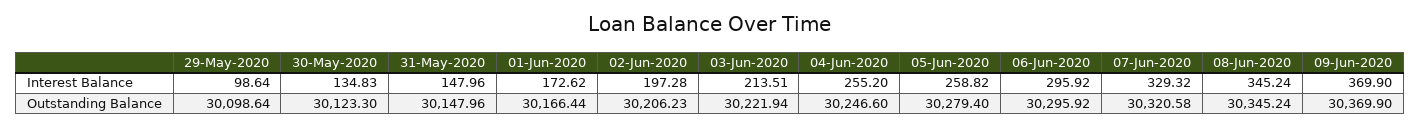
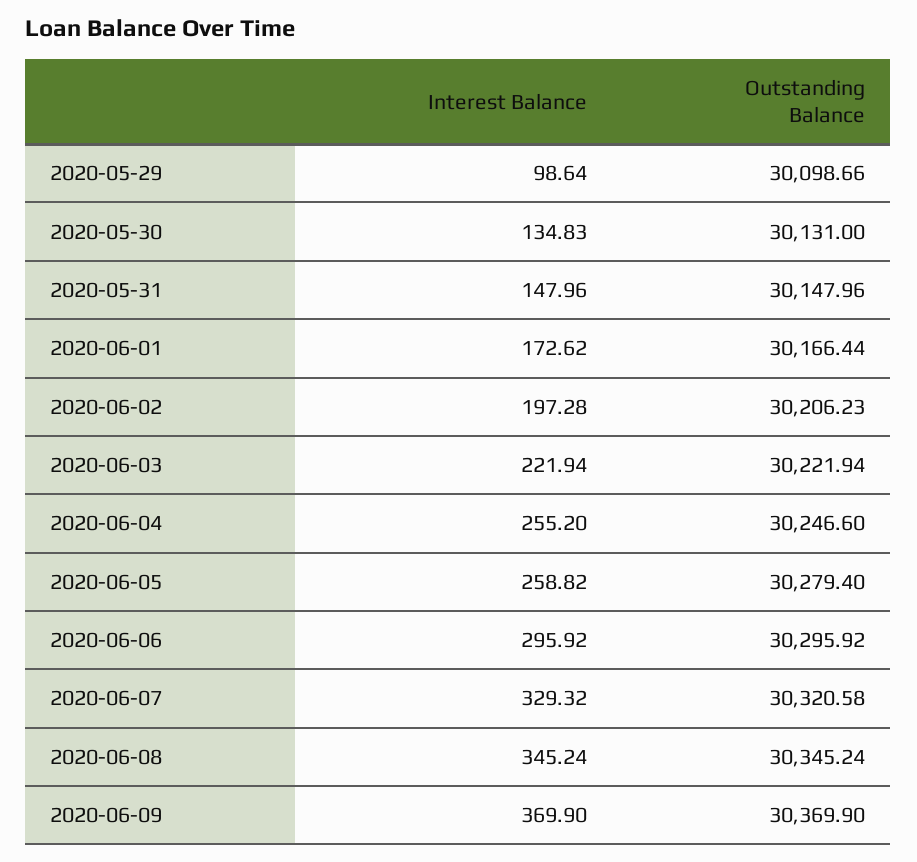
  {
    "29-May-2020": {
      "Interest Balance": 98.64,
-     "Outstanding Balance": 30098.64
+     "Outstanding Balance": 30098.66
    },
    "30-May-2020": {
      "Interest Balance": 134.83,
-     "Outstanding Balance": 30123.3
+     "Outstanding Balance": 30131
    },
    "31-May-2020": {
      "Interest Balance": 147.96,
      "Outstanding Balance": 30147.96
    },
    "01-Jun-2020": {
      "Interest Balance": 172.62,
      "Outstanding Balance": 30166.44
    },
    "02-Jun-2020": {
      "Interest Balance": 197.28,
      "Outstanding Balance": 30206.23
    },
    "03-Jun-2020": {
-     "Interest Balance": 213.51,
+     "Interest Balance": 221.94,
      "Outstanding Balance": 30221.94
    },
    "04-Jun-2020": {
      "Interest Balance": 255.2,
      "Outstanding Balance": 30246.6
    },
    "05-Jun-2020": {
      "Interest Balance": 258.82,
      "Outstanding Balance": 30279.4
    },
    "06-Jun-2020": {
      "Interest Balance": 295.92,
      "Outstanding Balance": 30295.92
    },
    "07-Jun-2020": {
      "Interest Balance": 329.32,
      "Outstanding Balance": 30320.58
    },
    "08-Jun-2020": {
      "Interest Balance": 345.24,
      "Outstanding Balance": 30345.24
    },
    "09-Jun-2020": {
      "Interest Balance": 369.9,
      "Outstanding Balance": 30369.9
    }
  }

